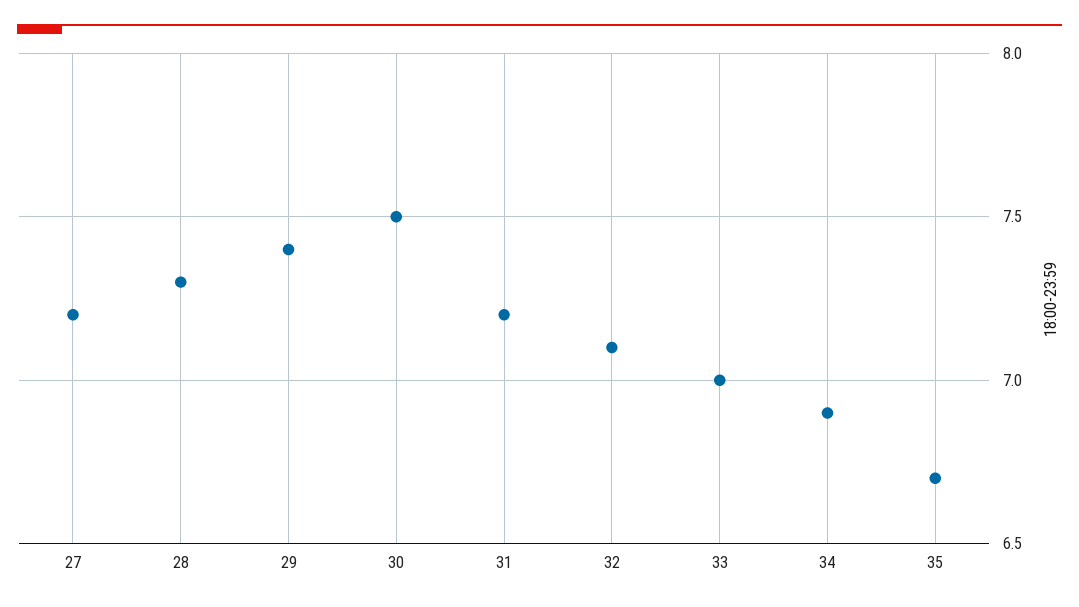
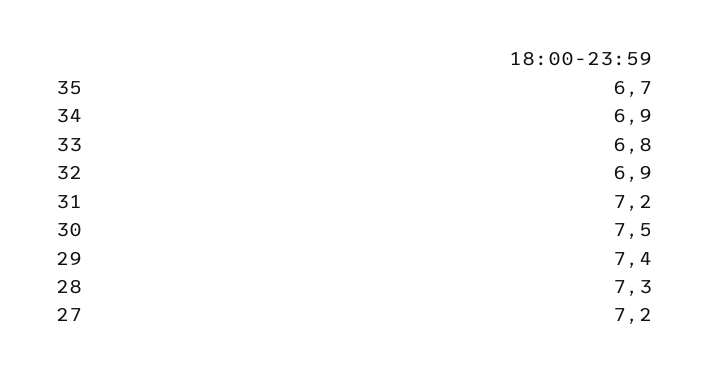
  {
    "27": 7.2,
    "28": 7.3,
    "29": 7.4,
    "30": 7.5,
    "31": 7.2,
-   "32": 7.1,
+   "32": 6.9,
-   "33": 7,
+   "33": 6.8,
    "34": 6.9,
    "35": 6.7
  }

